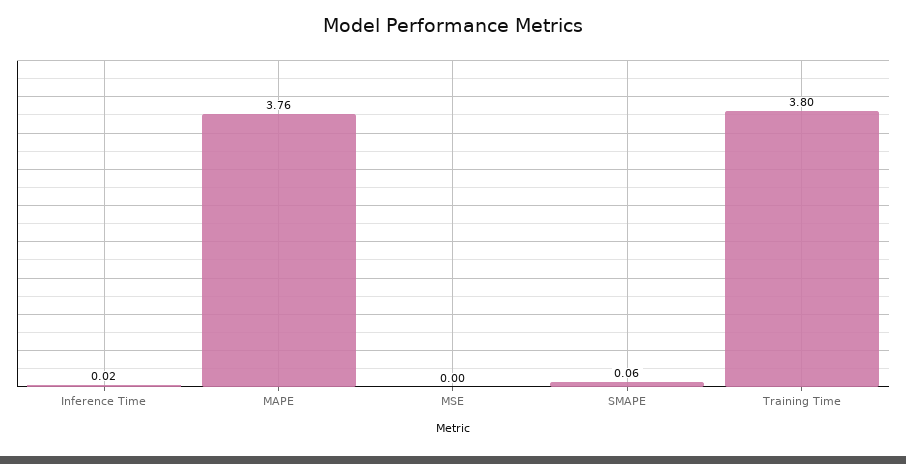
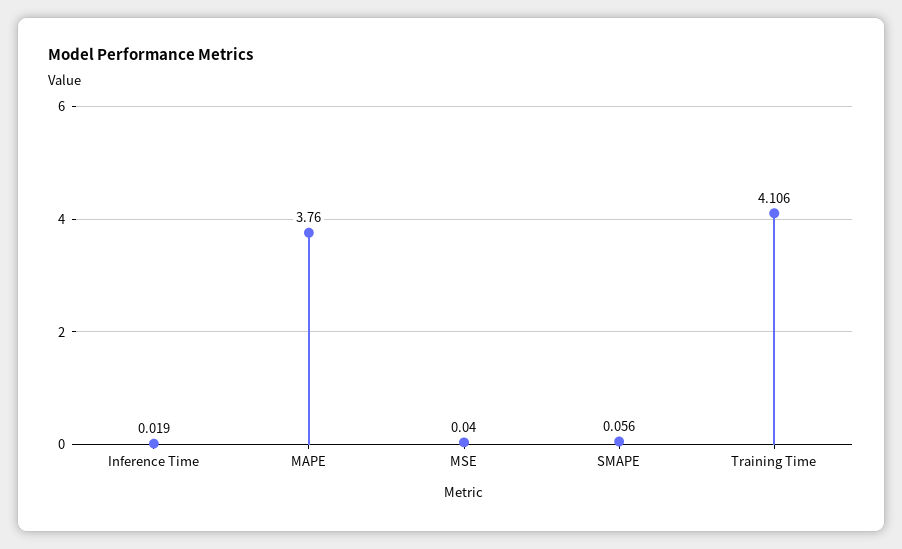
  {
    "Inference Time": 0.019,
    "MAPE": 3.76,
-   "MSE": 0,
+   "MSE": 0.04,
    "SMAPE": 0.056,
-   "Training Time": 3.8
+   "Training Time": 4.106
  }

